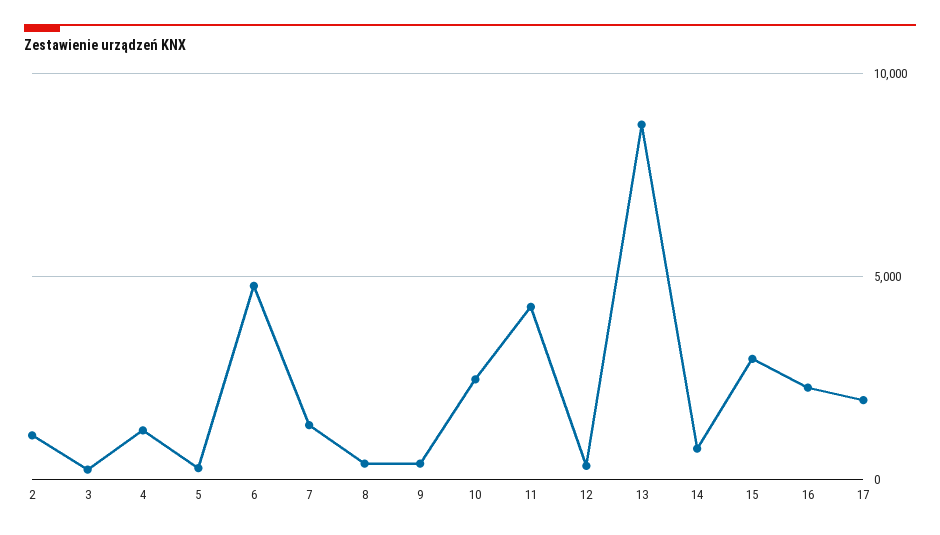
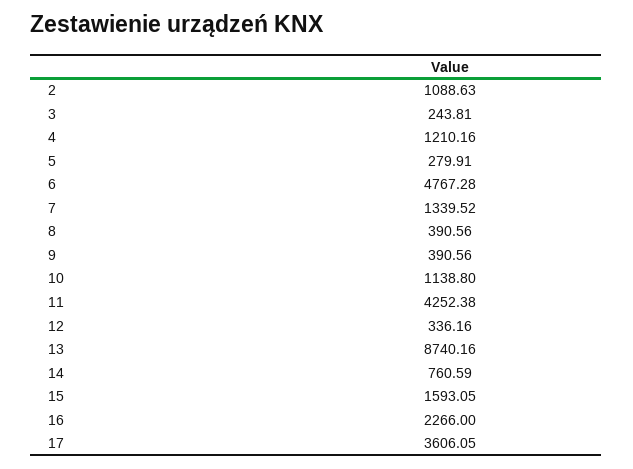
  {
    "2": 1088.63,
    "3": 243.81,
    "4": 1210.16,
    "5": 279.91,
    "6": 4767.28,
    "7": 1339.52,
    "8": 390.56,
    "9": 390.56,
-   "10": 2500,
+   "10": 1138.8,
    "11": 4252.38,
    "12": 336.16,
    "13": 8740.16,
    "14": 760.59,
-   "15": 3000,
+   "15": 1593.05,
    "16": 2266,
-   "17": 2000
+   "17": 3606.05
  }

